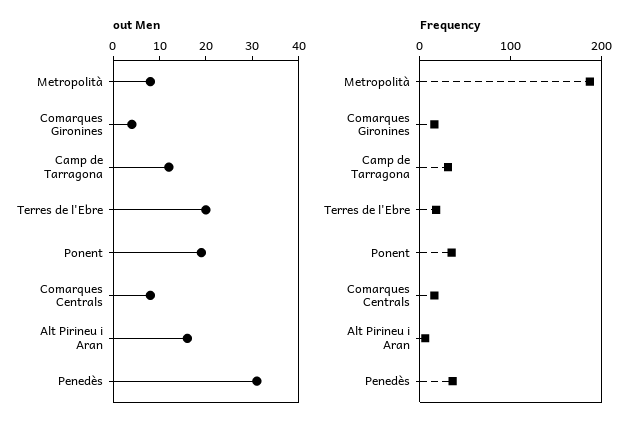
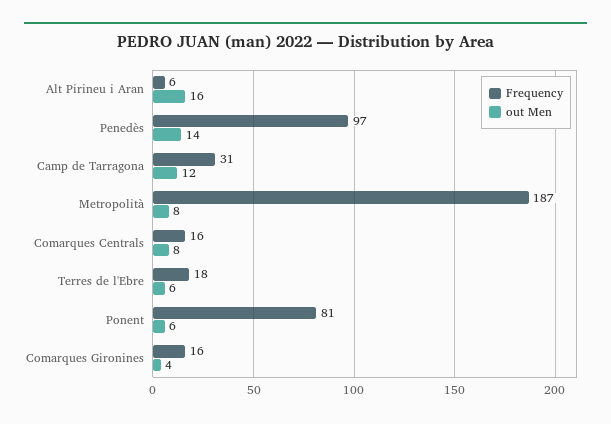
  {
    "out Men": {
      "Metropolità": 8,
      "Comarques Gironines": 4,
      "Camp de Tarragona": 12,
-     "Terres de l'Ebre": 20,
+     "Terres de l'Ebre": 6,
-     "Ponent": 20,
+     "Ponent": 6,
      "Comarques Centrals": 8,
      "Alt Pirineu i Aran": 16,
-     "Penedès": 30
+     "Penedès": 14
    },
    "Frequency": {
      "Metropolità": 187,
      "Comarques Gironines": 16,
      "Camp de Tarragona": 31,
      "Terres de l'Ebre": 18,
-     "Ponent": 40,
+     "Ponent": 81,
      "Comarques Centrals": 16,
      "Alt Pirineu i Aran": 6,
-     "Penedès": 40
+     "Penedès": 97
    }
  }

